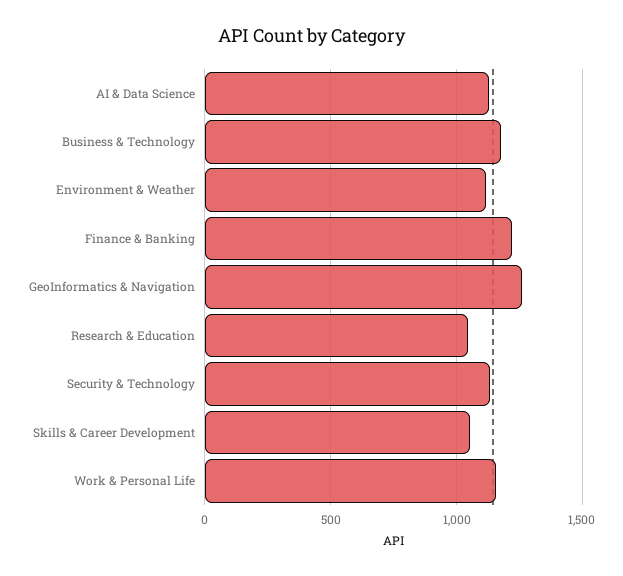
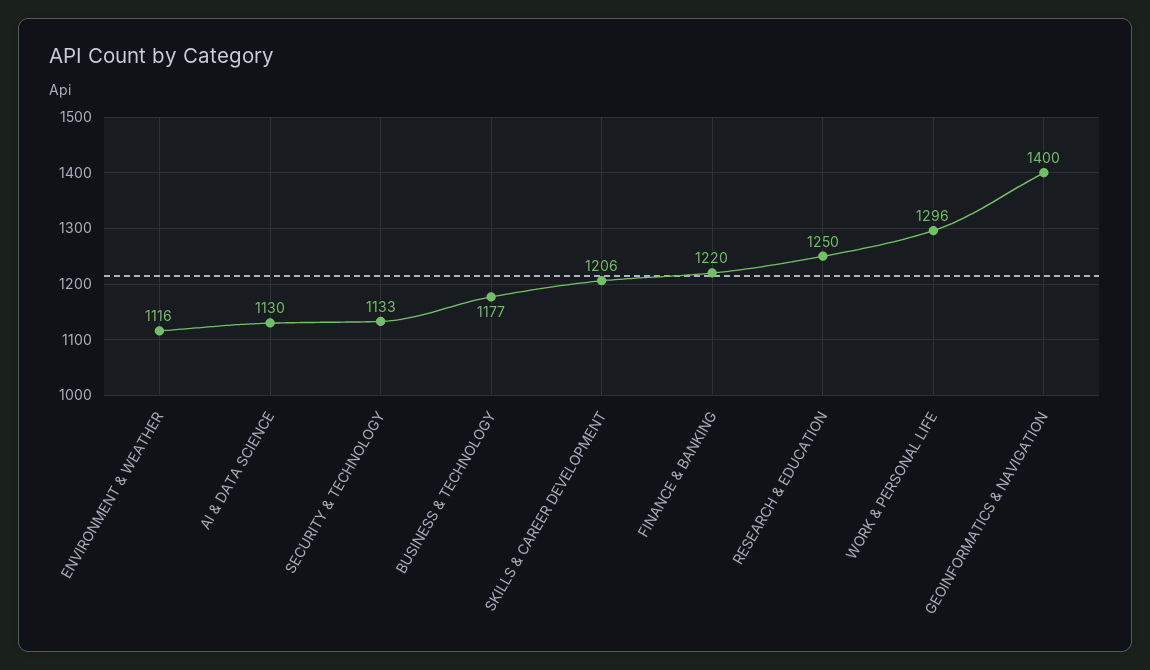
  {
    "AI & Data Science": 1130,
    "Business & Technology": 1177,
    "Environment & Weather": 1116,
    "Finance & Banking": 1220,
-   "GeoInformatics & Navigation": 1250,
+   "GeoInformatics & Navigation": 1400,
-   "Research & Education": 1050,
+   "Research & Education": 1250,
    "Security & Technology": 1133,
-   "Skills & Career Development": 1050,
+   "Skills & Career Development": 1206,
-   "Work & Personal Life": 1150
+   "Work & Personal Life": 1296
  }

